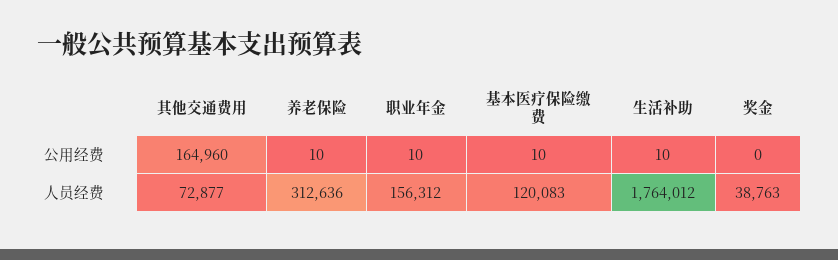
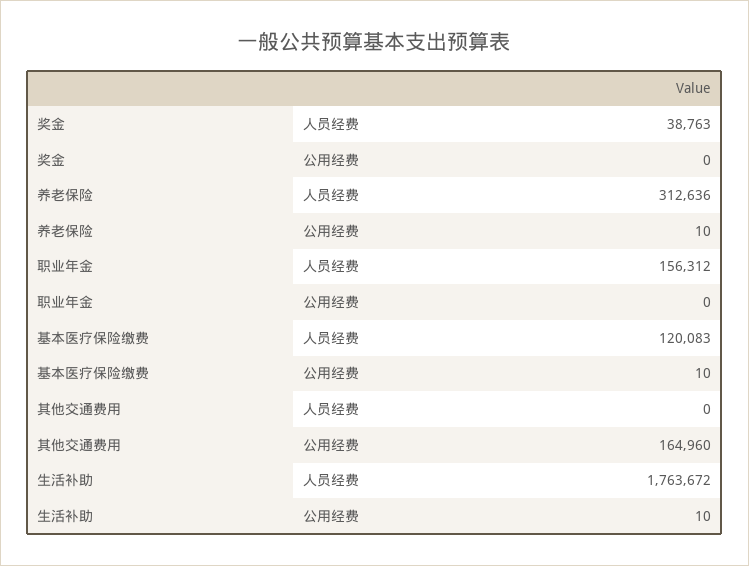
  {
    "其他交通费用": {
      "公用经费": 164960,
-     "人员经费": 72877
+     "人员经费": 0
    },
    "养老保险": {
      "公用经费": 10,
      "人员经费": 312636
    },
    "职业年金": {
-     "公用经费": 10,
+     "公用经费": 0,
      "人员经费": 156312
    },
    "基本医疗保险缴费": {
      "公用经费": 10,
      "人员经费": 120083
    },
    "生活补助": {
      "公用经费": 10,
-     "人员经费": 1764012
+     "人员经费": 1763672
    },
    "奖金": {
      "公用经费": 0,
      "人员经费": 38763
    }
  }

